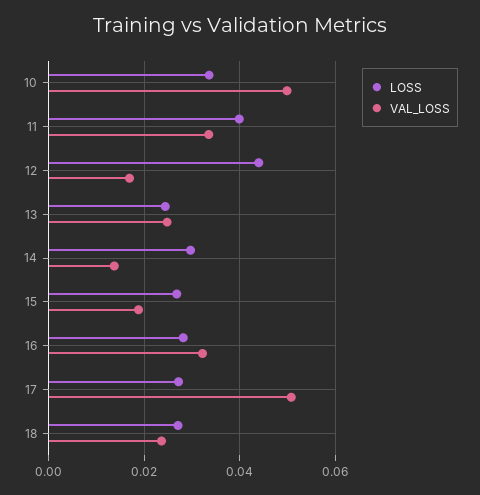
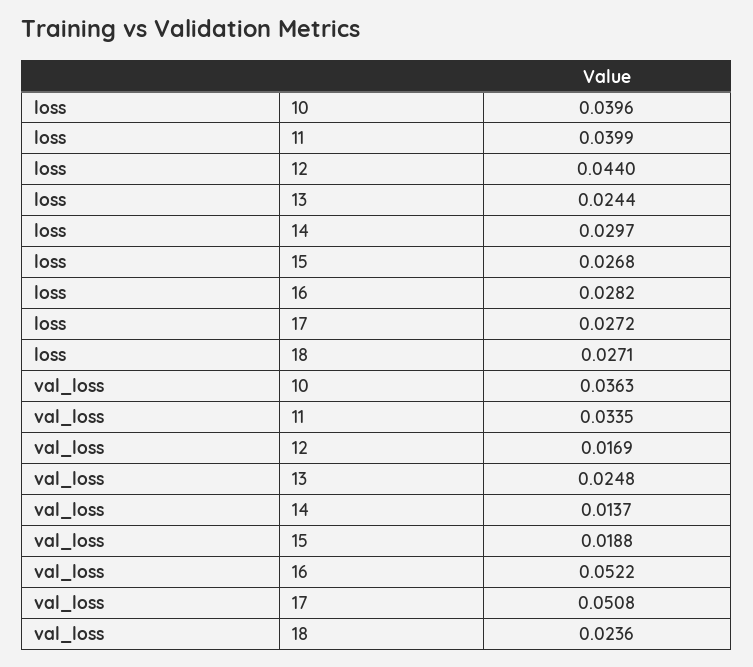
  {
    "LOSS": {
-     "10": 0.034,
+     "10": 0.0396,
      "11": 0.0399,
      "12": 0.044,
      "13": 0.0244,
      "14": 0.0297,
      "15": 0.0268,
      "16": 0.0282,
      "17": 0.0272,
      "18": 0.0271
    },
    "VAL_LOSS": {
-     "10": 0.05,
+     "10": 0.0363,
      "11": 0.0335,
      "12": 0.0169,
      "13": 0.0248,
      "14": 0.0137,
      "15": 0.0188,
-     "16": 0.032,
+     "16": 0.0522,
      "17": 0.0508,
      "18": 0.0236
    }
  }

